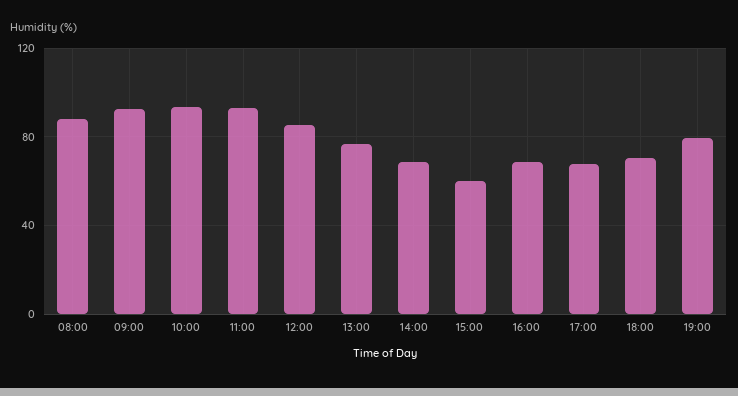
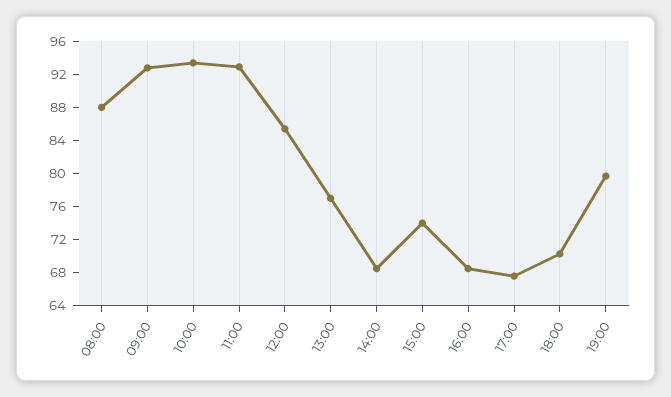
  {
    "08:00": 88,
    "09:00": 93,
    "10:00": 93,
    "11:00": 93,
    "12:00": 85,
    "13:00": 77,
    "14:00": 69,
-   "15:00": 60,
+   "15:00": 74,
    "16:00": 69,
    "17:00": 68,
    "18:00": 70,
    "19:00": 80
  }

